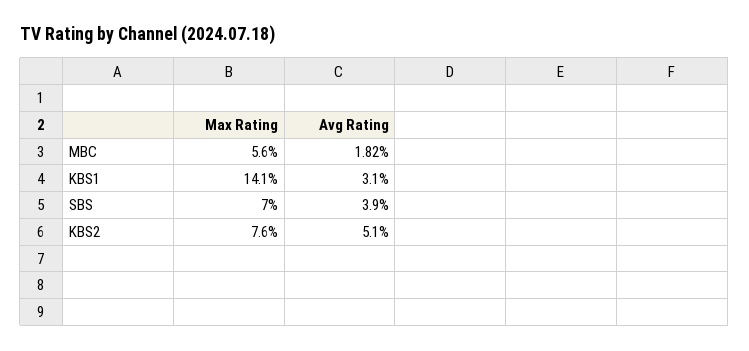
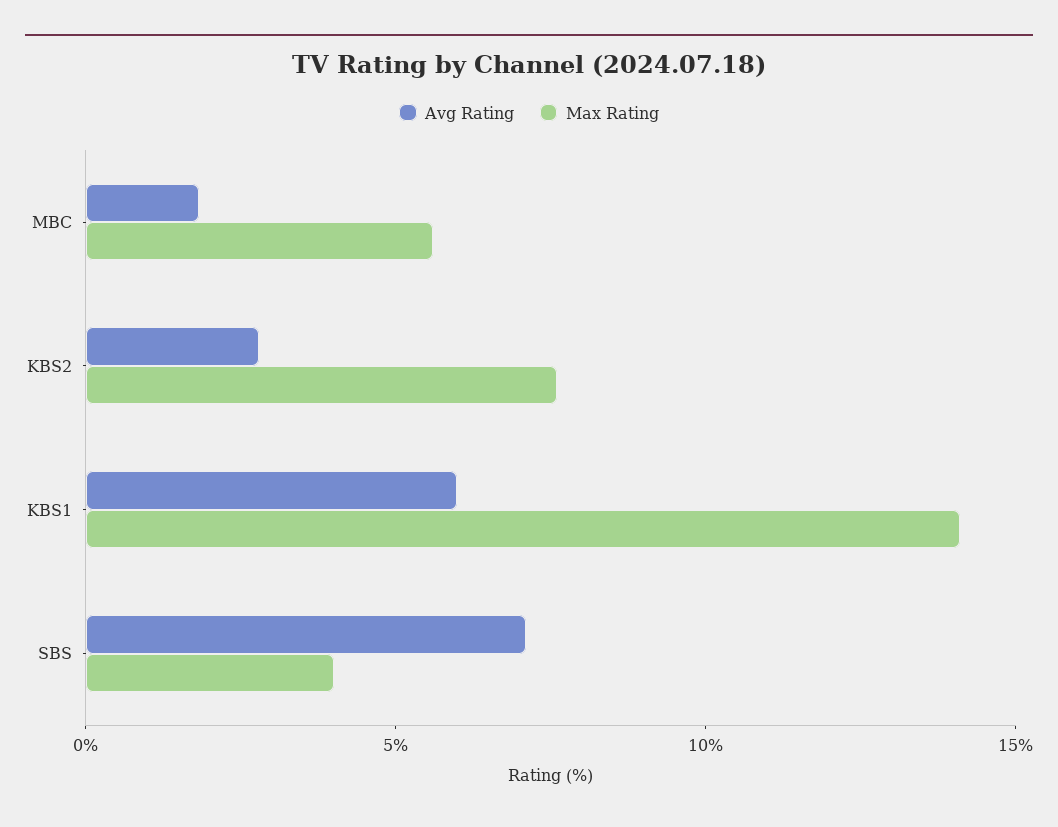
  {
    "Max Rating": {
      "MBC": 5.6,
      "KBS1": 14.1,
-     "SBS": 7,
+     "SBS": 4,
      "KBS2": 7.6
    },
    "Avg Rating": {
      "MBC": 1.82,
-     "KBS1": 3.1,
+     "KBS1": 6,
-     "SBS": 3.9,
+     "SBS": 7,
-     "KBS2": 5.1
+     "KBS2": 3
    }
  }

